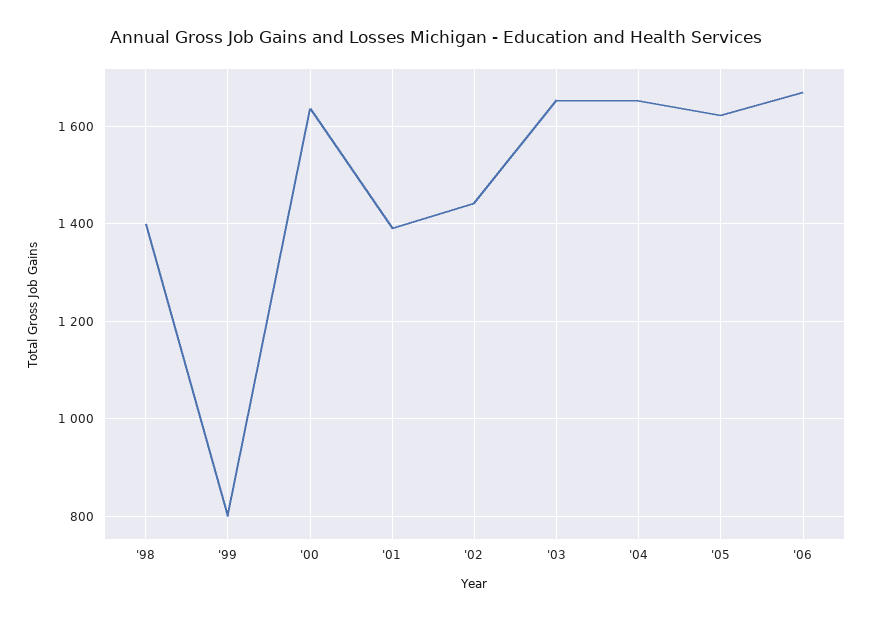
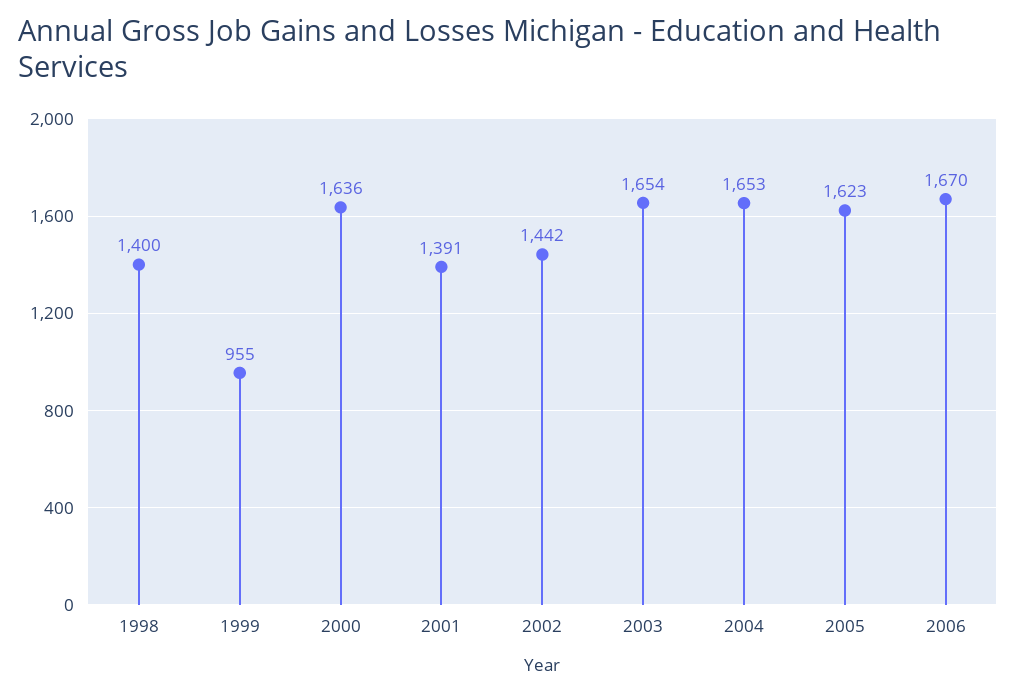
  {
    "'98": 1400,
-   "'99": 800,
+   "'99": 955,
    "'00": 1636,
    "'01": 1391,
    "'02": 1442,
    "'03": 1654,
    "'04": 1653,
    "'05": 1623,
    "'06": 1670
  }

